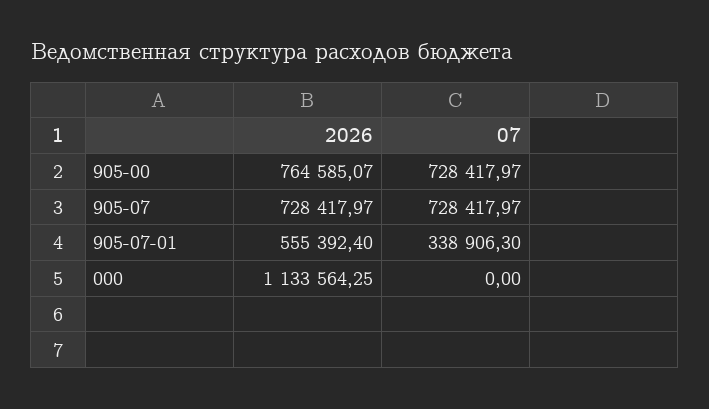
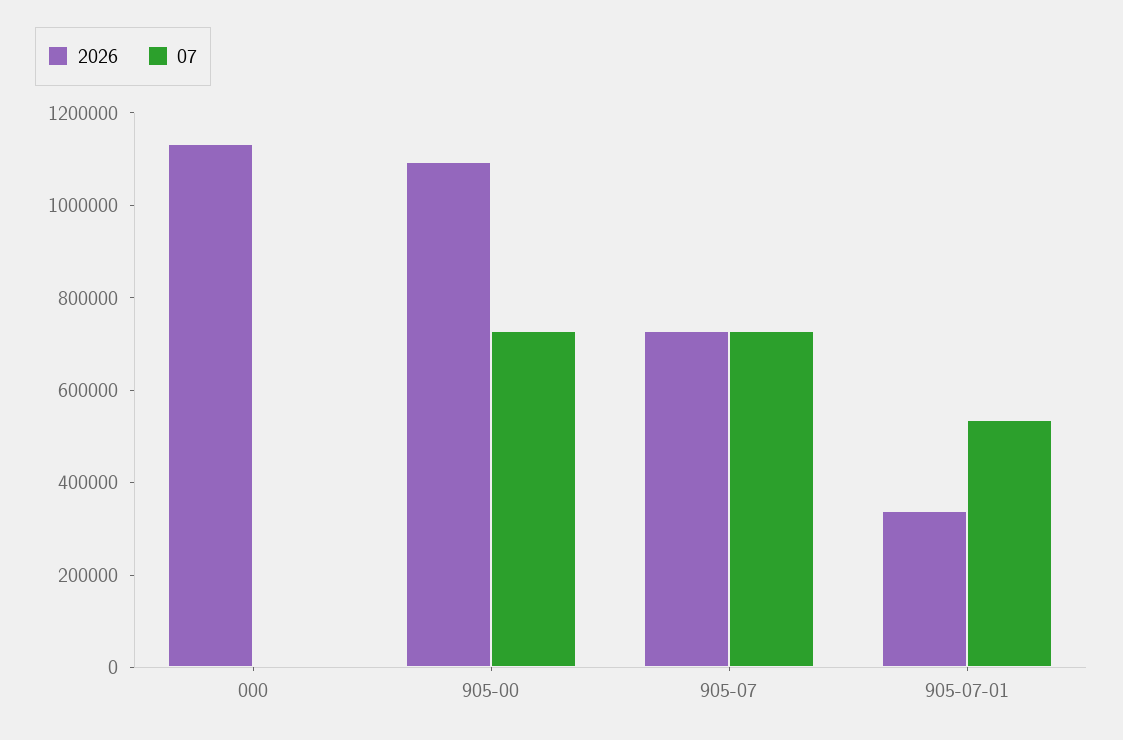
  {
    "2026": {
-     "905-00": 764585.07,
+     "905-00": 1100000,
      "905-07": 728417.97,
-     "905-07-01": 555392.4,
+     "905-07-01": 350000,
      "000": 1133564.25
    },
    "07": {
      "905-00": 728417.97,
      "905-07": 728417.97,
-     "905-07-01": 338906.3,
+     "905-07-01": 550000,
      "000": 0
    }
  }

